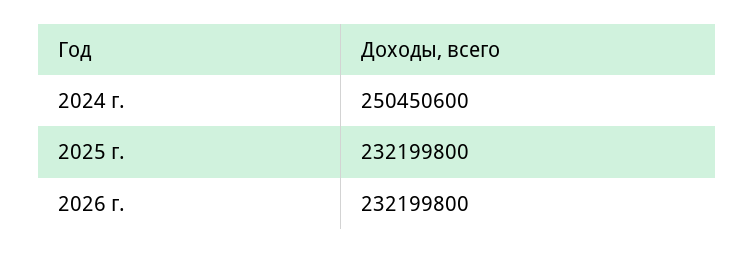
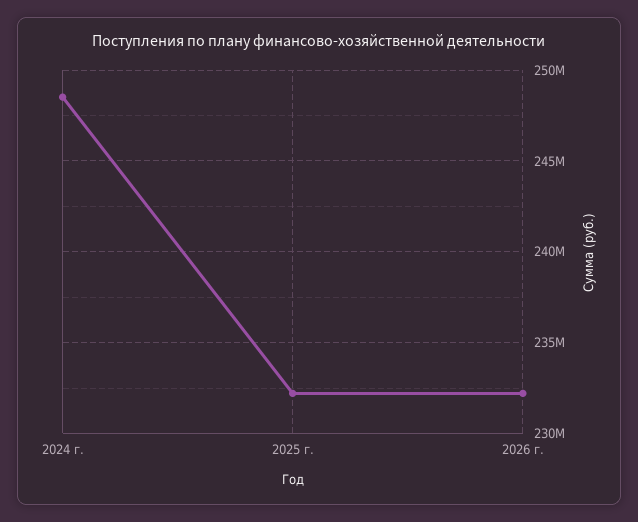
  {
-   "2024 г.": 250450600,
+   "2024 г.": 248500000,
    "2025 г.": 232199800,
    "2026 г.": 232199800
  }

